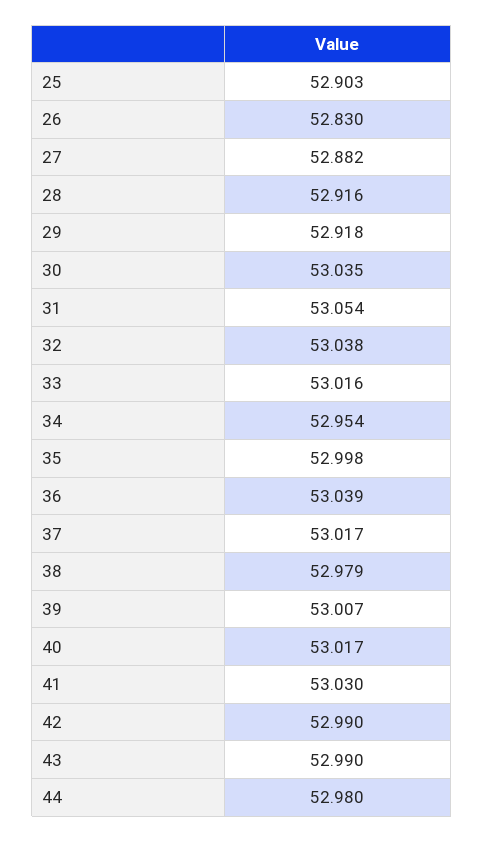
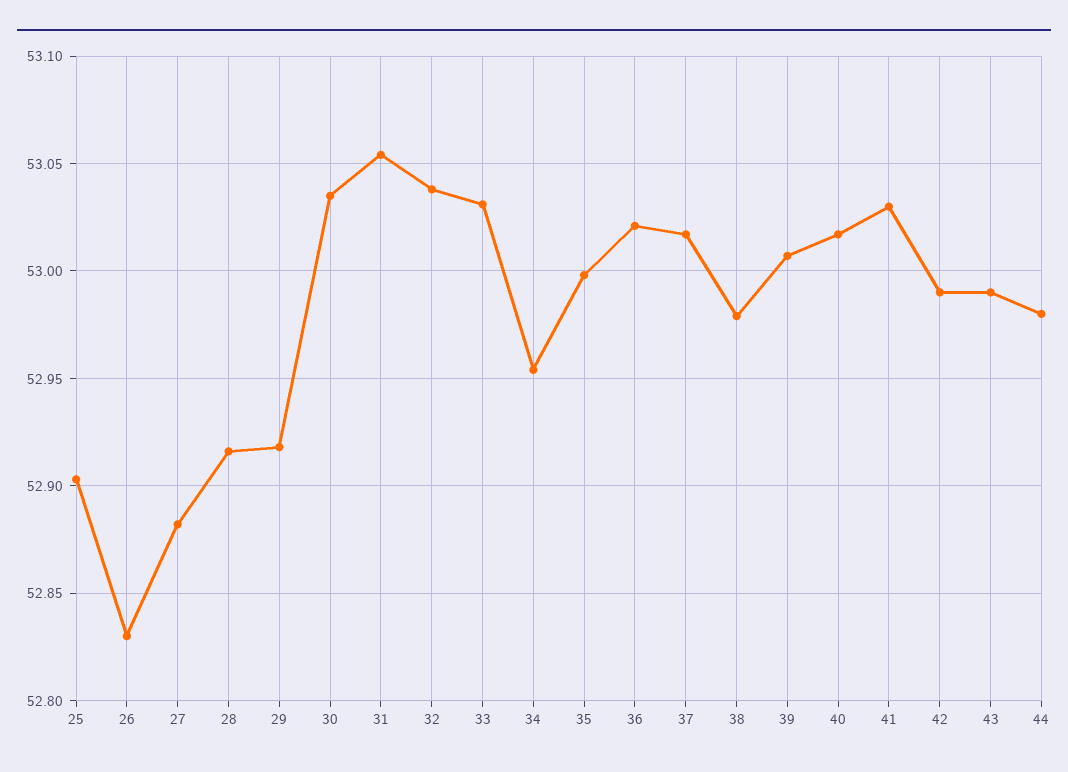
  {
    "25": 52.903,
    "26": 52.83,
    "27": 52.882,
    "28": 52.916,
    "29": 52.918,
    "30": 53.035,
    "31": 53.054,
    "32": 53.038,
-   "33": 53.016,
+   "33": 53.03,
    "34": 52.954,
    "35": 52.998,
-   "36": 53.039,
+   "36": 53.02,
    "37": 53.017,
    "38": 52.979,
    "39": 53.007,
    "40": 53.017,
    "41": 53.03,
    "42": 52.99,
    "43": 52.99,
    "44": 52.98
  }

